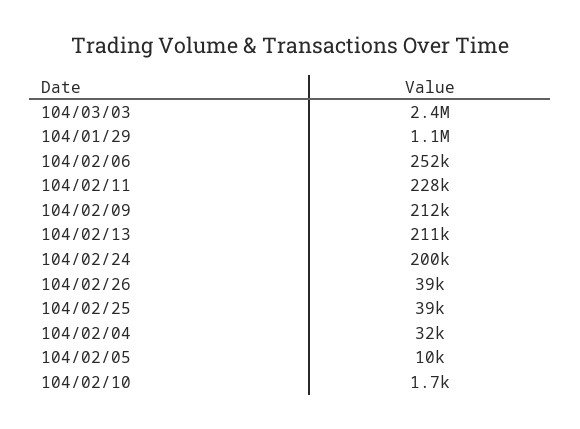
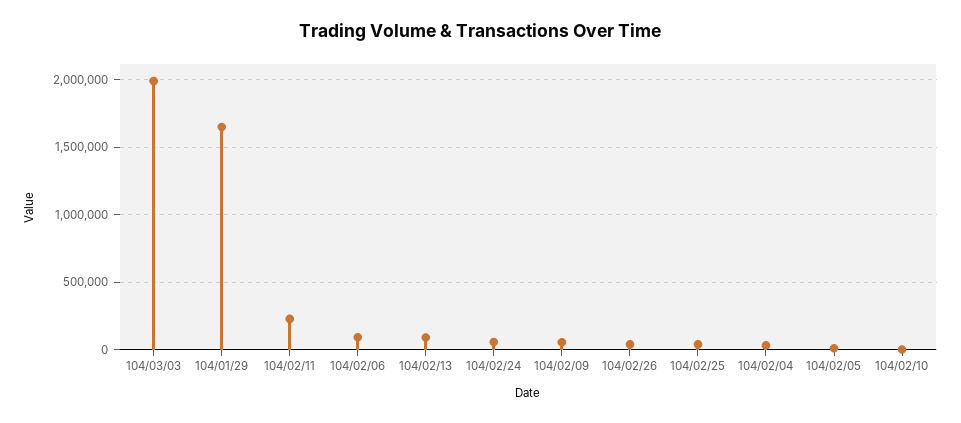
  {
-   "104/03/03": 2400000,
+   "104/03/03": 2000000,
-   "104/01/29": 1100000,
+   "104/01/29": 1650000,
-   "104/02/06": 252000,
+   "104/02/06": 100000,
    "104/02/11": 228000,
-   "104/02/09": 212000,
+   "104/02/09": 50000,
-   "104/02/13": 211000,
+   "104/02/13": 100000,
-   "104/02/24": 200000,
+   "104/02/24": 50000,
    "104/02/26": 39000,
    "104/02/25": 39000,
    "104/02/04": 32000,
    "104/02/05": 10000,
    "104/02/10": 1700
  }

